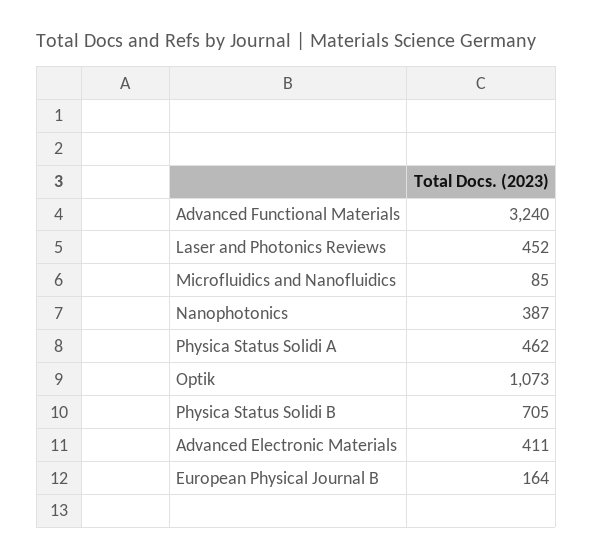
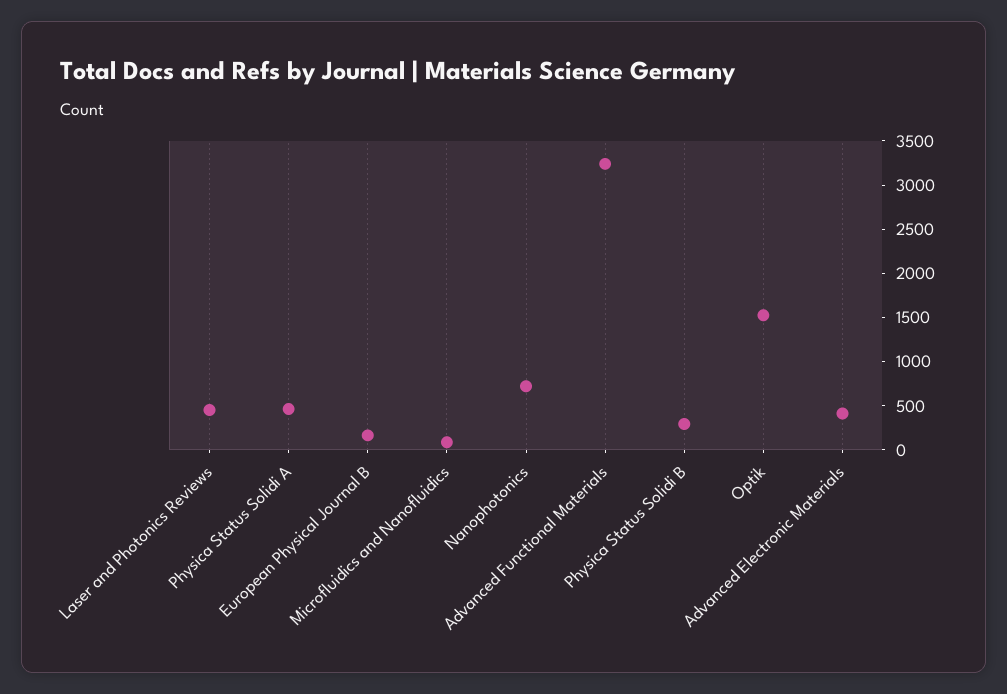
  {
    "Advanced Functional Materials": 3240,
    "Laser and Photonics Reviews": 452,
    "Microfluidics and Nanofluidics": 85,
-   "Nanophotonics": 387,
+   "Nanophotonics": 700,
    "Physica Status Solidi A": 462,
-   "Optik": 1073,
+   "Optik": 1500,
-   "Physica Status Solidi B": 705,
+   "Physica Status Solidi B": 300,
    "Advanced Electronic Materials": 411,
    "European Physical Journal B": 164
  }

